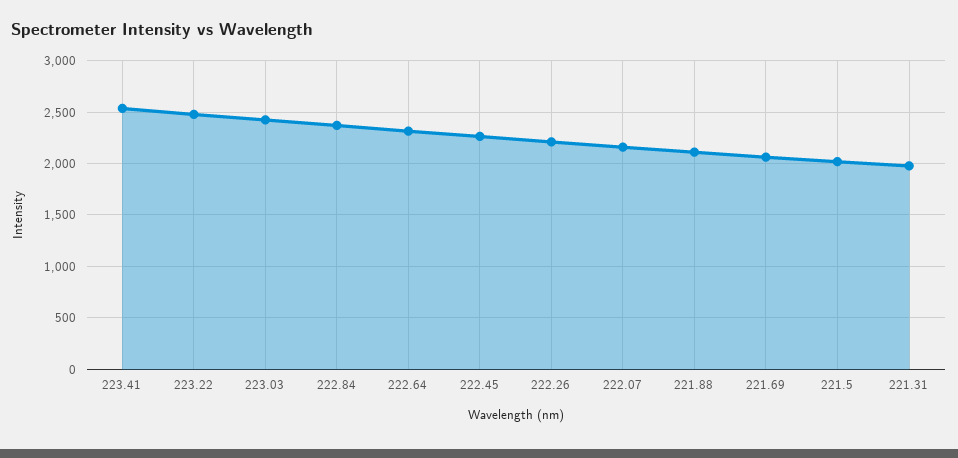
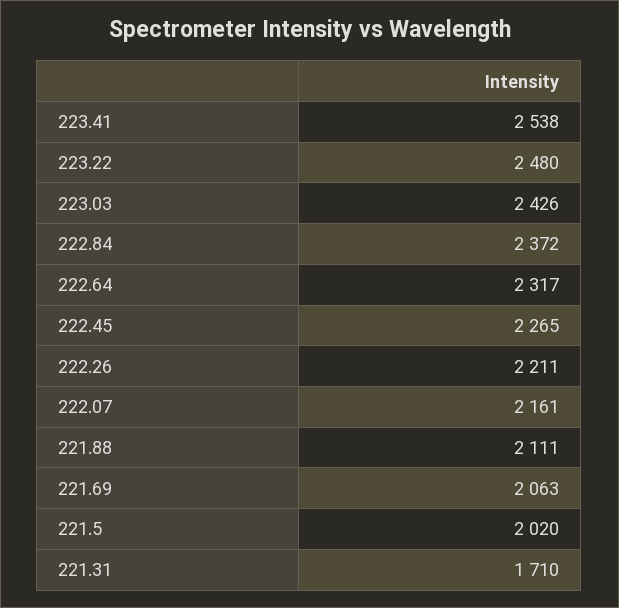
  {
    "223.41": 2538,
    "223.22": 2480,
    "223.03": 2426,
    "222.84": 2372,
    "222.64": 2317,
    "222.45": 2265,
    "222.26": 2211,
    "222.07": 2161,
    "221.88": 2111,
    "221.69": 2063,
    "221.5": 2020,
-   "221.31": 2000
+   "221.31": 1710
  }

